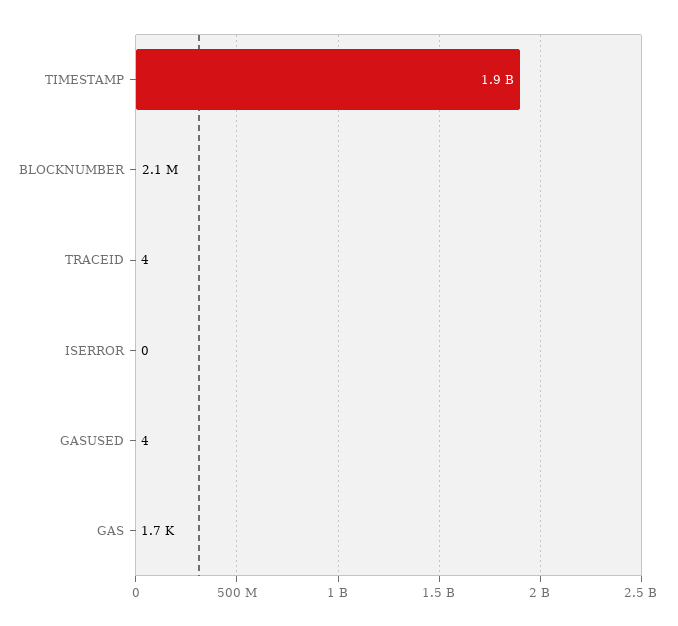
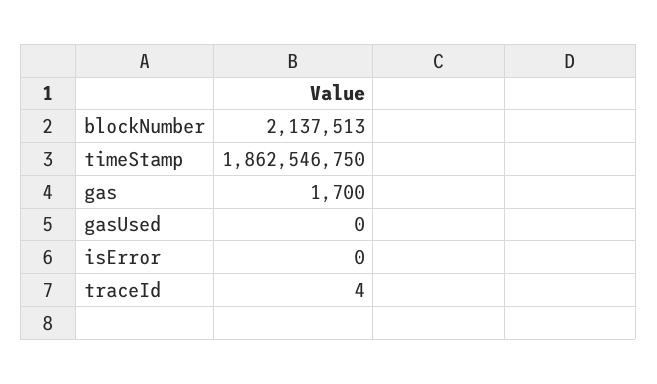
  {
    "TIMESTAMP": 1862546750,
    "BLOCKNUMBER": 2137513,
    "TRACEID": 4,
    "ISERROR": 0,
-   "GASUSED": 4,
+   "GASUSED": 0,
    "GAS": 1700
  }

